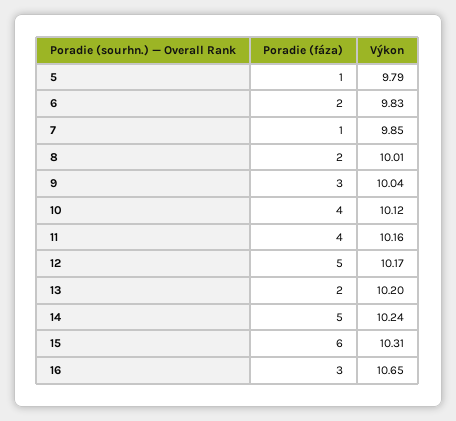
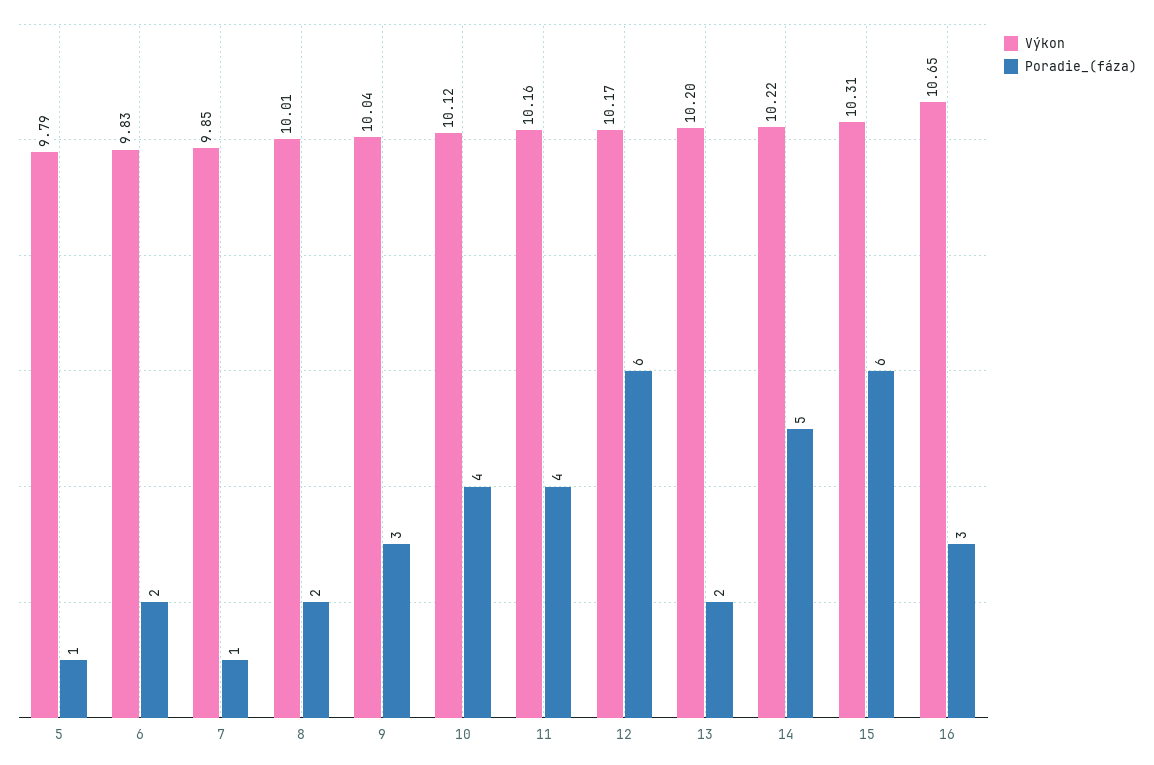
  {
    "Poradie (fáza)": {
      "5": 1,
      "6": 2,
      "7": 1,
      "8": 2,
      "9": 3,
      "10": 4,
      "11": 4,
-     "12": 5,
+     "12": 6,
      "13": 2,
      "14": 5,
      "15": 6,
      "16": 3
    },
    "Výkon": {
      "5": 9.79,
      "6": 9.83,
      "7": 9.85,
      "8": 10.01,
      "9": 10.04,
      "10": 10.12,
      "11": 10.16,
      "12": 10.17,
      "13": 10.2,
-     "14": 10.24,
+     "14": 10.22,
      "15": 10.31,
      "16": 10.65
    }
  }

